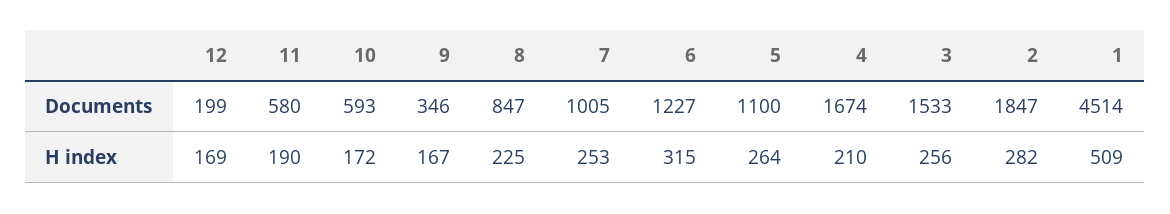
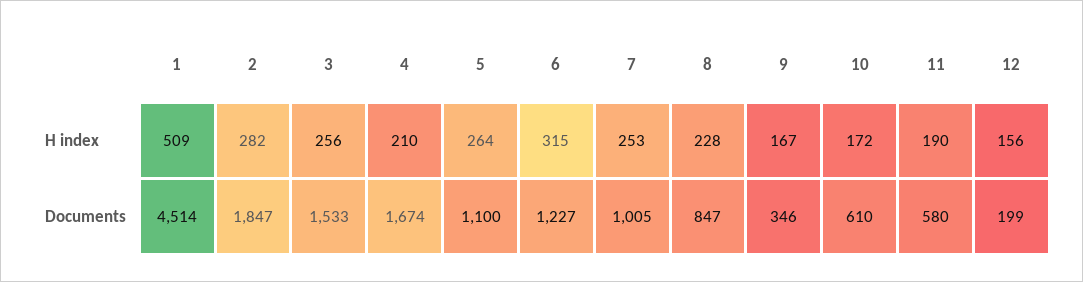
  {
    "12": {
      "Documents": 199,
-     "H index": 169
+     "H index": 156
    },
    "11": {
      "Documents": 580,
      "H index": 190
    },
    "10": {
-     "Documents": 593,
+     "Documents": 610,
      "H index": 172
    },
    "9": {
      "Documents": 346,
      "H index": 167
    },
    "8": {
      "Documents": 847,
-     "H index": 225
+     "H index": 228
    },
    "7": {
      "Documents": 1005,
      "H index": 253
    },
    "6": {
      "Documents": 1227,
      "H index": 315
    },
    "5": {
      "Documents": 1100,
      "H index": 264
    },
    "4": {
      "Documents": 1674,
      "H index": 210
    },
    "3": {
      "Documents": 1533,
      "H index": 256
    },
    "2": {
      "Documents": 1847,
      "H index": 282
    },
    "1": {
      "Documents": 4514,
      "H index": 509
    }
  }

